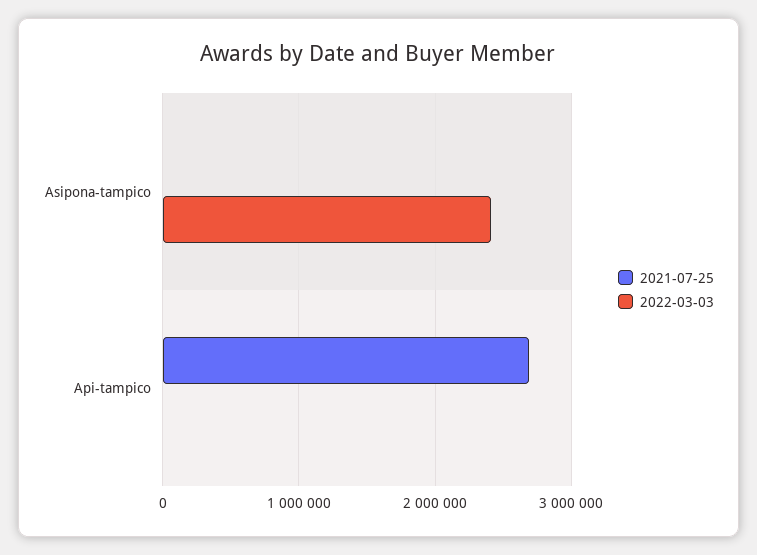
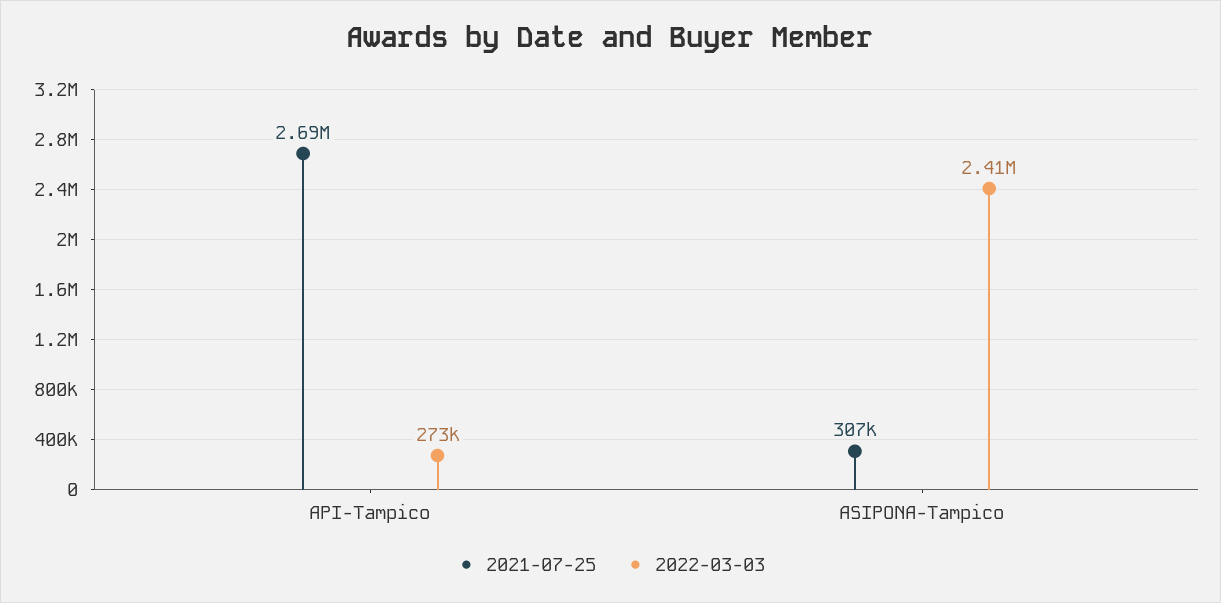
  {
    "2021-07-25": {
-     "Asipona-tampico": 0,
+     "Asipona-tampico": 307000,
      "Api-tampico": 2690000
    },
    "2022-03-03": {
      "Asipona-tampico": 2410000,
-     "Api-tampico": 0
+     "Api-tampico": 273000
    }
  }

